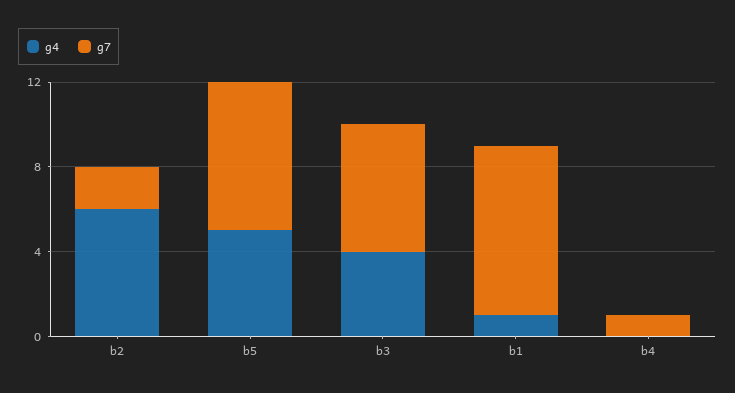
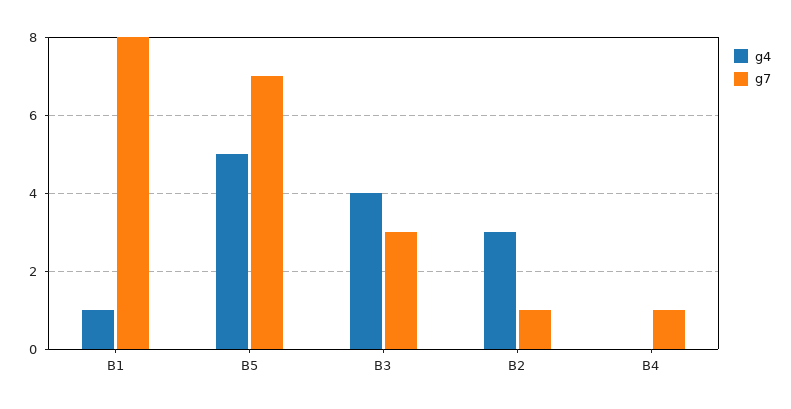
  {
    "g4": {
-     "b2": 6,
+     "b2": 3,
      "b5": 5,
      "b3": 4,
      "b1": 1,
      "b4": 0
    },
    "g7": {
-     "b2": 2,
+     "b2": 1,
      "b5": 7,
-     "b3": 6,
+     "b3": 3,
      "b1": 8,
      "b4": 1
    }
  }

